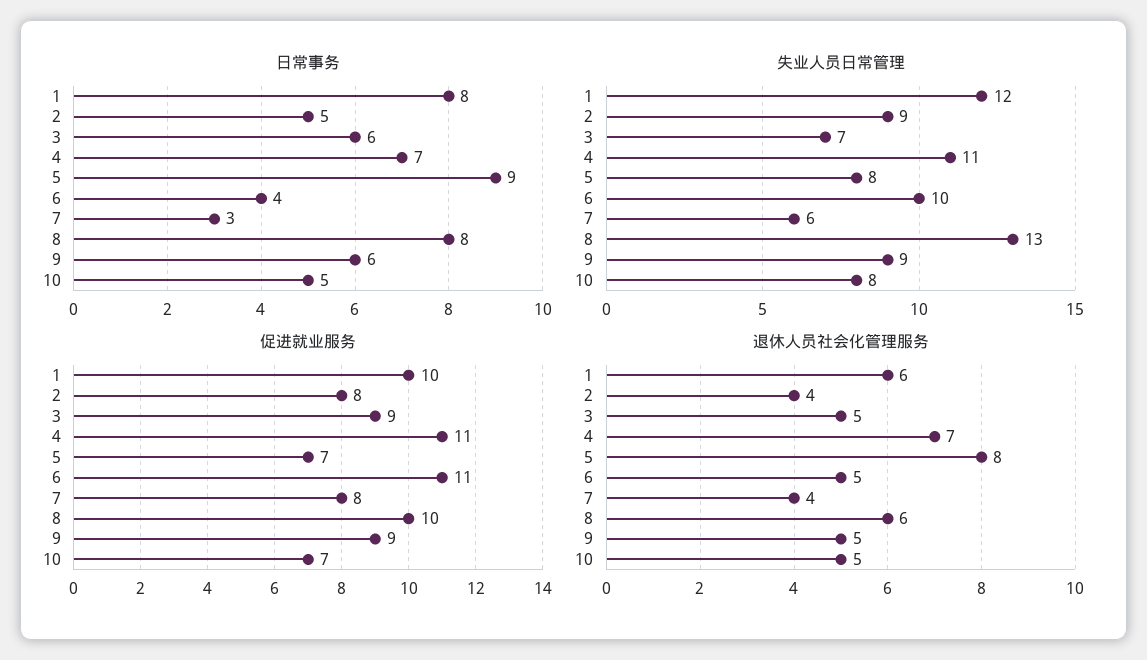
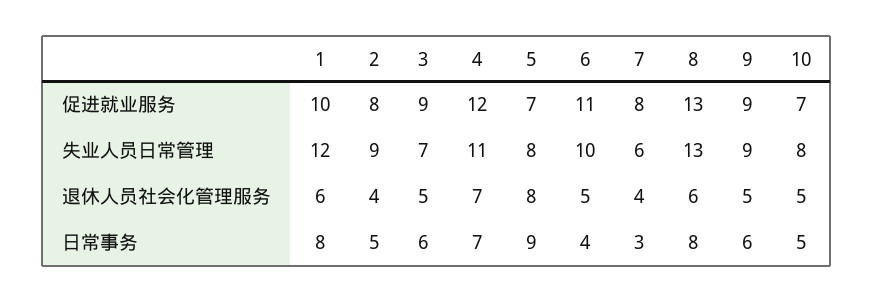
  {
    "日常事务": {
      "1": 8,
      "2": 5,
      "3": 6,
      "4": 7,
      "5": 9,
      "6": 4,
      "7": 3,
      "8": 8,
      "9": 6,
      "10": 5
    },
    "失业人员日常管理": {
      "1": 12,
      "2": 9,
      "3": 7,
      "4": 11,
      "5": 8,
      "6": 10,
      "7": 6,
      "8": 13,
      "9": 9,
      "10": 8
    },
    "促进就业服务": {
      "1": 10,
      "2": 8,
      "3": 9,
-     "4": 11,
+     "4": 12,
      "5": 7,
      "6": 11,
      "7": 8,
-     "8": 10,
+     "8": 13,
      "9": 9,
      "10": 7
    },
    "退休人员社会化管理服务": {
      "1": 6,
      "2": 4,
      "3": 5,
      "4": 7,
      "5": 8,
      "6": 5,
      "7": 4,
      "8": 6,
      "9": 5,
      "10": 5
    }
  }

